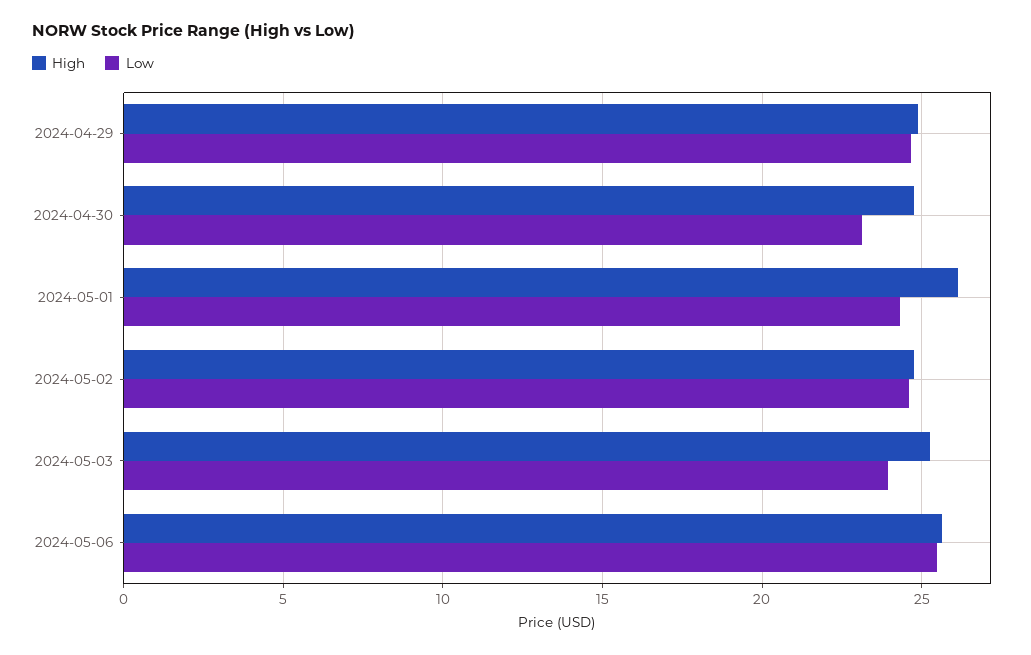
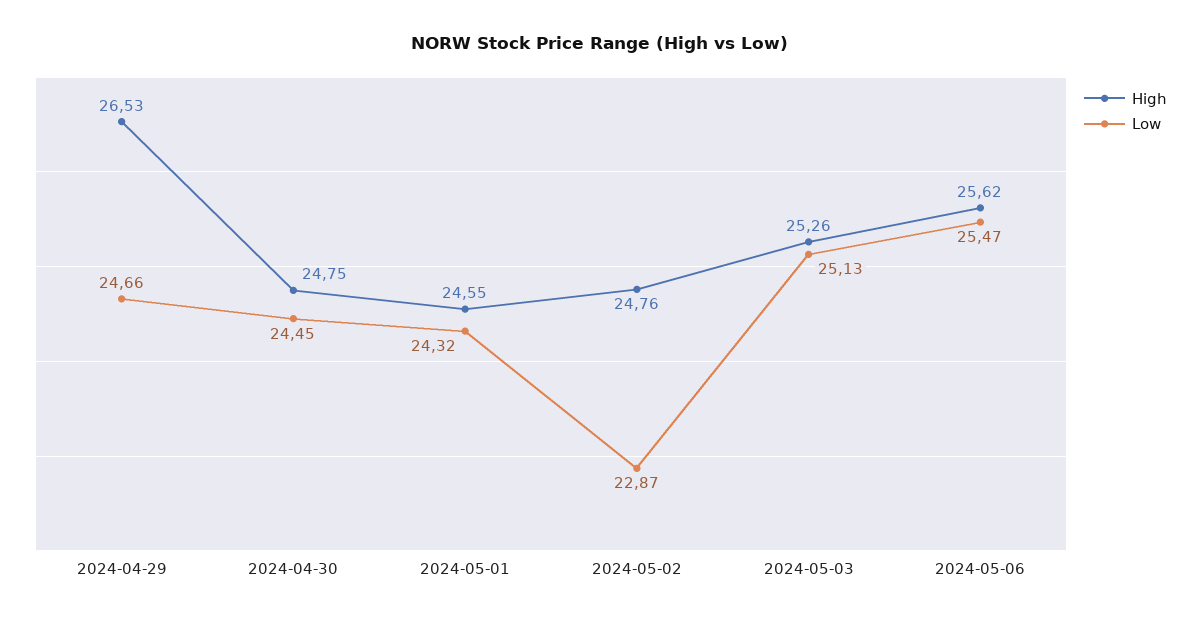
  {
    "High": {
-     "2024-04-29": 25,
+     "2024-04-29": 26.53,
      "2024-04-30": 24.75,
-     "2024-05-01": 26,
+     "2024-05-01": 24.55,
      "2024-05-02": 24.76,
      "2024-05-03": 25.26,
      "2024-05-06": 25.62
    },
    "Low": {
      "2024-04-29": 24.66,
-     "2024-04-30": 23,
+     "2024-04-30": 24.45,
      "2024-05-01": 24.32,
-     "2024-05-02": 24.5,
+     "2024-05-02": 22.87,
-     "2024-05-03": 24,
+     "2024-05-03": 25.13,
      "2024-05-06": 25.47
    }
  }

